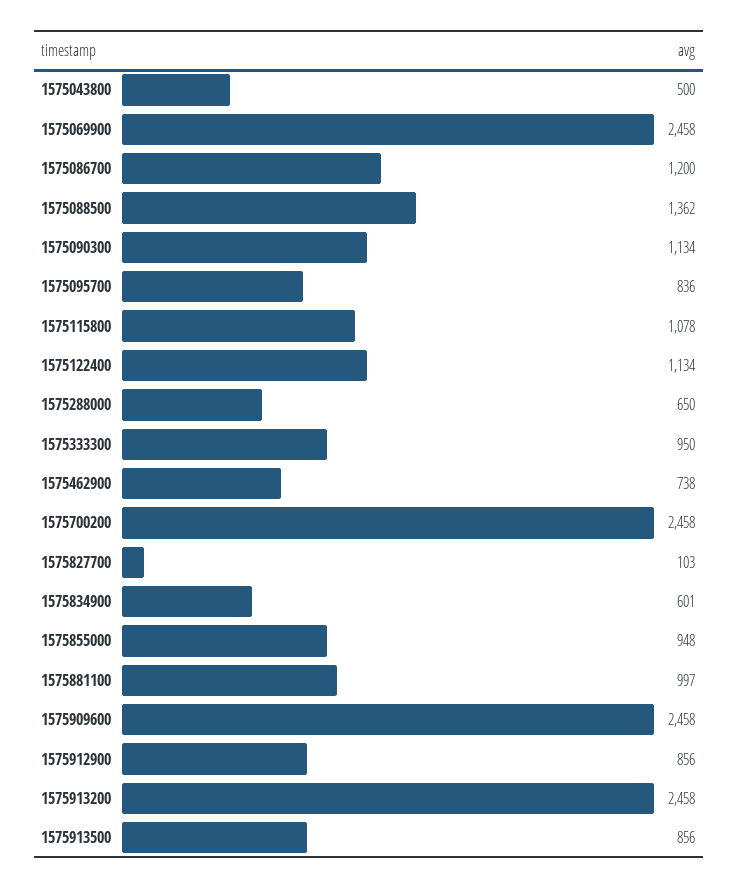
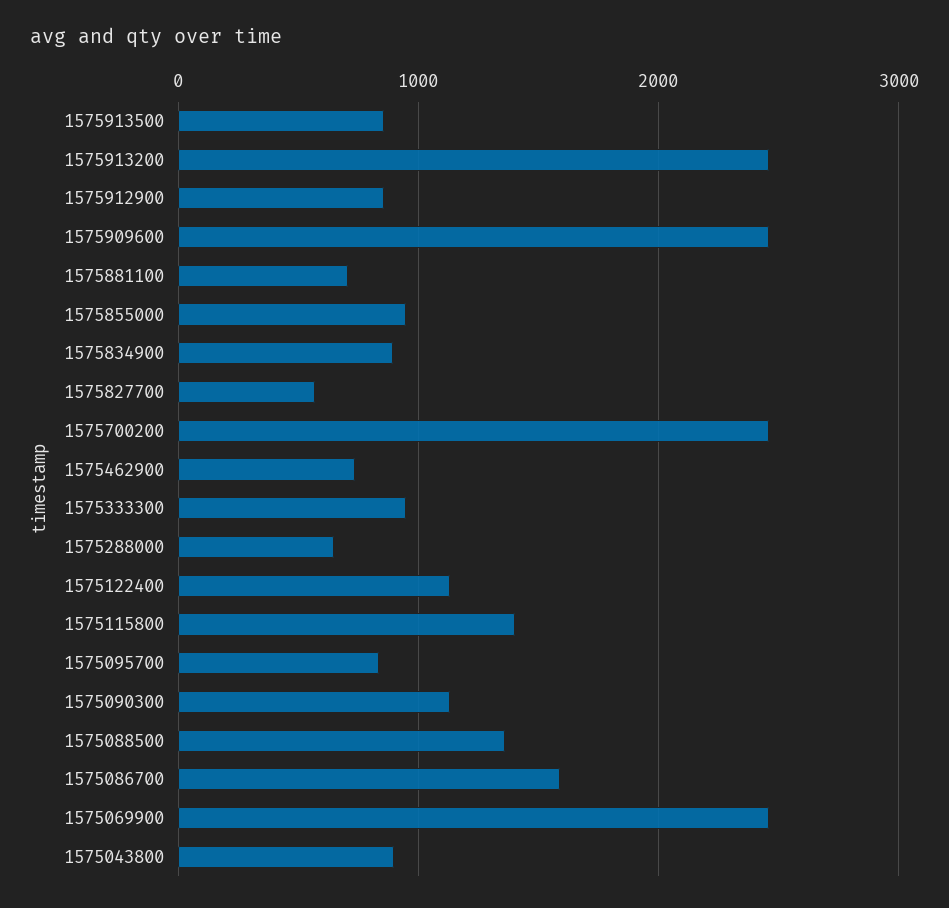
  {
-   "1575043800": 500,
+   "1575043800": 900,
    "1575069900": 2458,
-   "1575086700": 1200,
+   "1575086700": 1600,
    "1575088500": 1362,
    "1575090300": 1134,
    "1575095700": 836,
-   "1575115800": 1078,
+   "1575115800": 1400,
    "1575122400": 1134,
    "1575288000": 650,
    "1575333300": 950,
    "1575462900": 738,
    "1575700200": 2458,
-   "1575827700": 103,
+   "1575827700": 600,
-   "1575834900": 601,
+   "1575834900": 900,
    "1575855000": 948,
-   "1575881100": 997,
+   "1575881100": 700,
    "1575909600": 2458,
    "1575912900": 856,
    "1575913200": 2458,
    "1575913500": 856
  }

